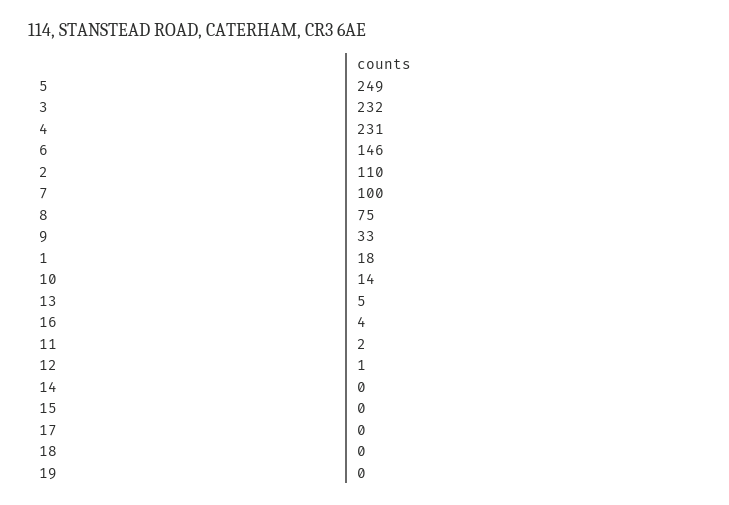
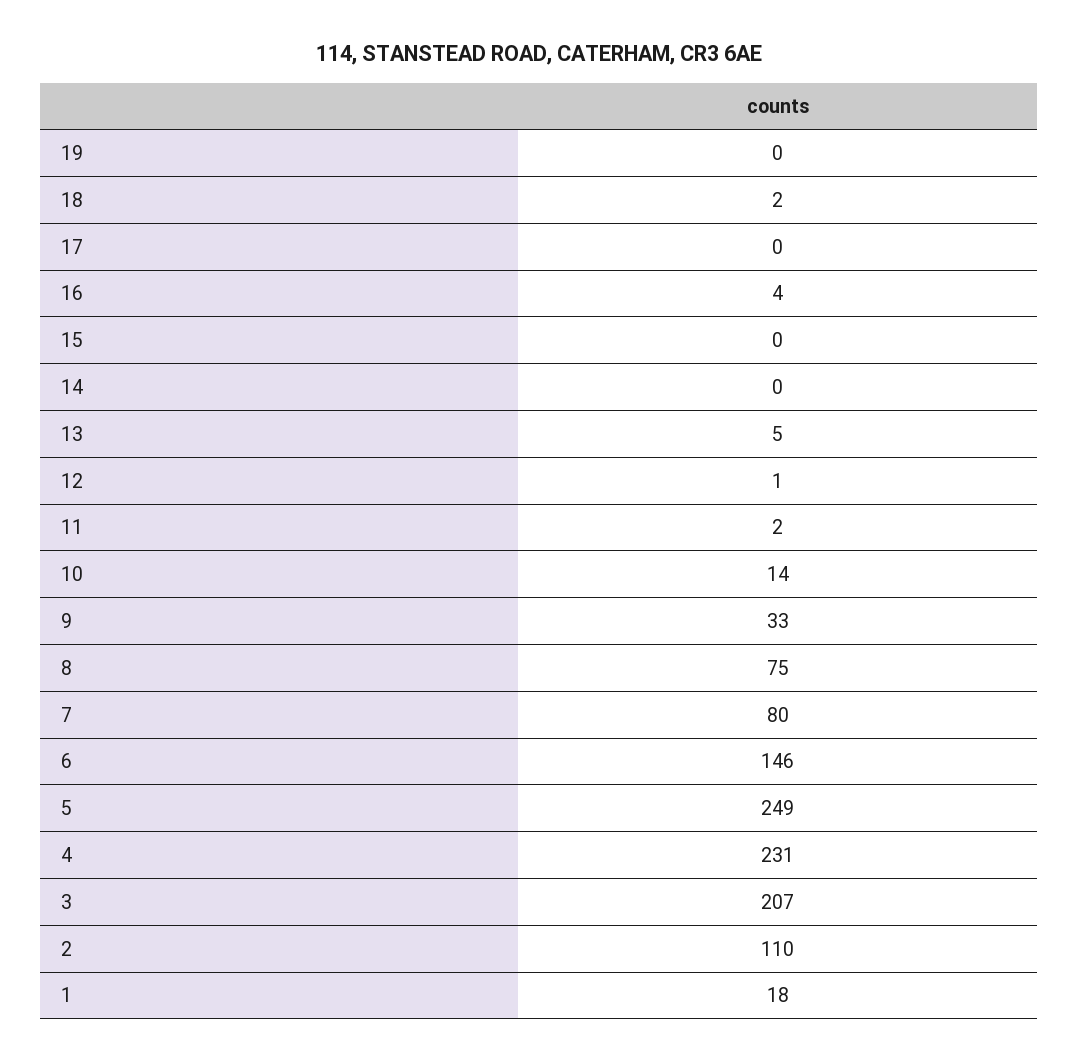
  {
    "5": 249,
-   "3": 232,
+   "3": 207,
    "4": 231,
    "6": 146,
    "2": 110,
-   "7": 100,
+   "7": 80,
    "8": 75,
    "9": 33,
    "1": 18,
    "10": 14,
    "13": 5,
    "16": 4,
    "11": 2,
    "12": 1,
    "14": 0,
    "15": 0,
    "17": 0,
-   "18": 0,
+   "18": 2,
    "19": 0
  }

